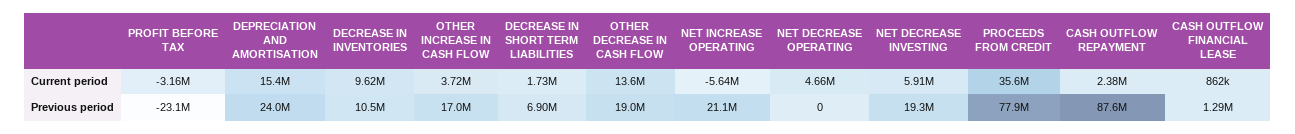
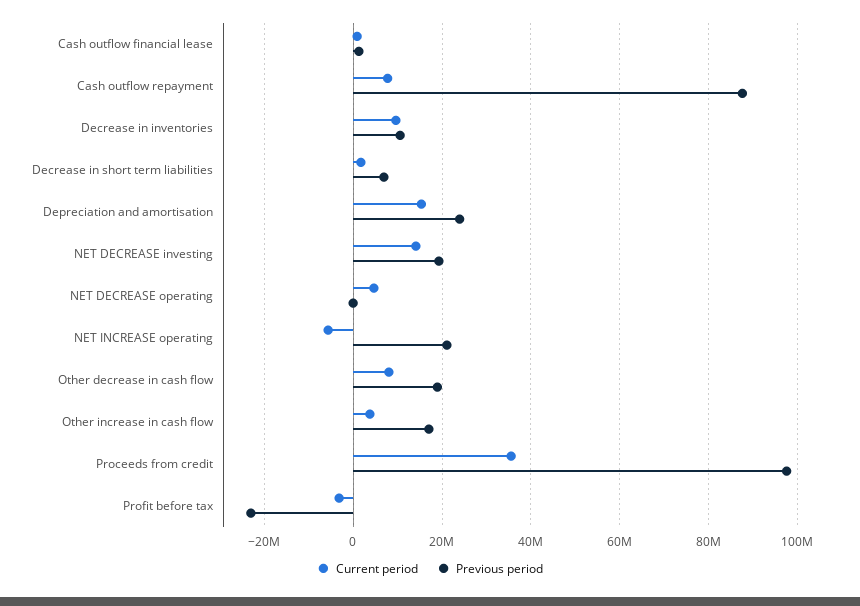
  {
    "Current period": {
      "PROFIT BEFORE TAX": -3160000,
      "DEPRECIATION AND AMORTISATION": 15400000,
      "DECREASE IN INVENTORIES": 9620000,
      "OTHER INCREASE IN CASH FLOW": 3720000,
      "DECREASE IN SHORT TERM LIABILITIES": 1730000,
-     "OTHER DECREASE IN CASH FLOW": 13600000,
+     "OTHER DECREASE IN CASH FLOW": 8000000,
      "NET INCREASE OPERATING": -5640000,
      "NET DECREASE OPERATING": 4660000,
-     "NET DECREASE INVESTING": 5910000,
+     "NET DECREASE INVESTING": 14000000,
      "PROCEEDS FROM CREDIT": 35600000,
-     "CASH OUTFLOW REPAYMENT": 2380000,
+     "CASH OUTFLOW REPAYMENT": 8000000,
      "CASH OUTFLOW FINANCIAL LEASE": 862000
    },
    "Previous period": {
      "PROFIT BEFORE TAX": -23100000,
      "DEPRECIATION AND AMORTISATION": 24000000,
      "DECREASE IN INVENTORIES": 10500000,
      "OTHER INCREASE IN CASH FLOW": 17000000,
      "DECREASE IN SHORT TERM LIABILITIES": 6900000,
      "OTHER DECREASE IN CASH FLOW": 19000000,
      "NET INCREASE OPERATING": 21100000,
      "NET DECREASE OPERATING": 0,
      "NET DECREASE INVESTING": 19300000,
-     "PROCEEDS FROM CREDIT": 77900000,
+     "PROCEEDS FROM CREDIT": 98000000,
      "CASH OUTFLOW REPAYMENT": 87600000,
      "CASH OUTFLOW FINANCIAL LEASE": 1290000
    }
  }

